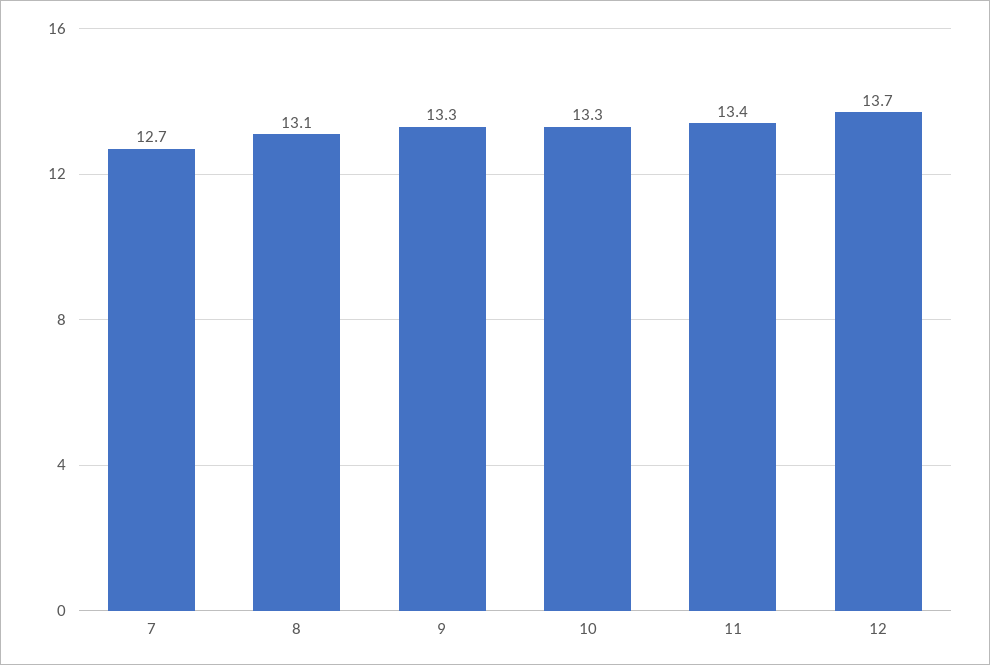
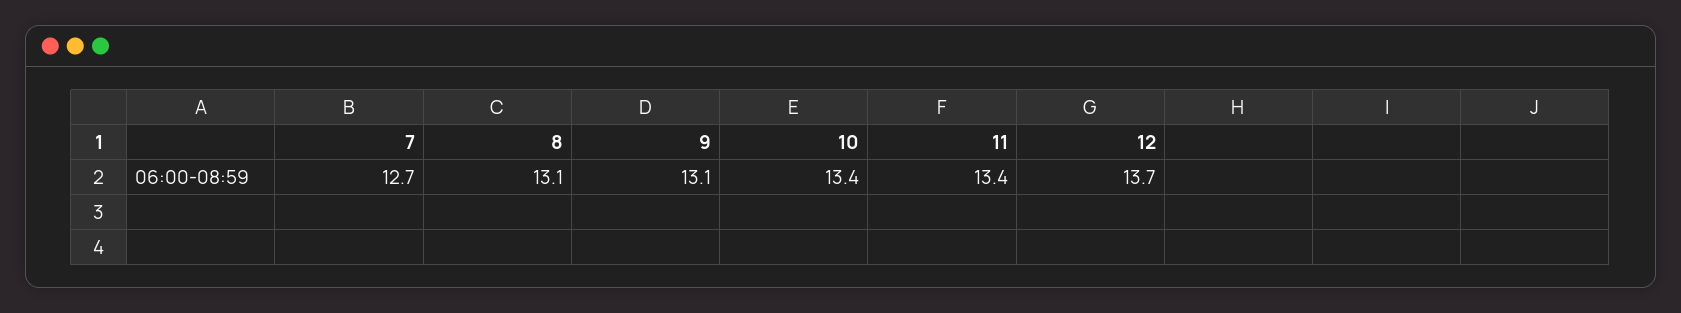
  {
    "7": 12.7,
    "8": 13.1,
-   "9": 13.3,
+   "9": 13.1,
-   "10": 13.3,
+   "10": 13.4,
    "11": 13.4,
    "12": 13.7
  }

